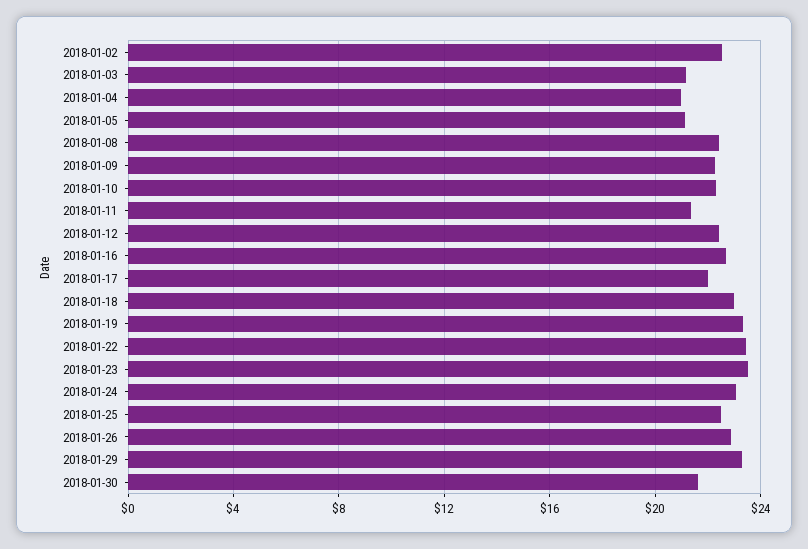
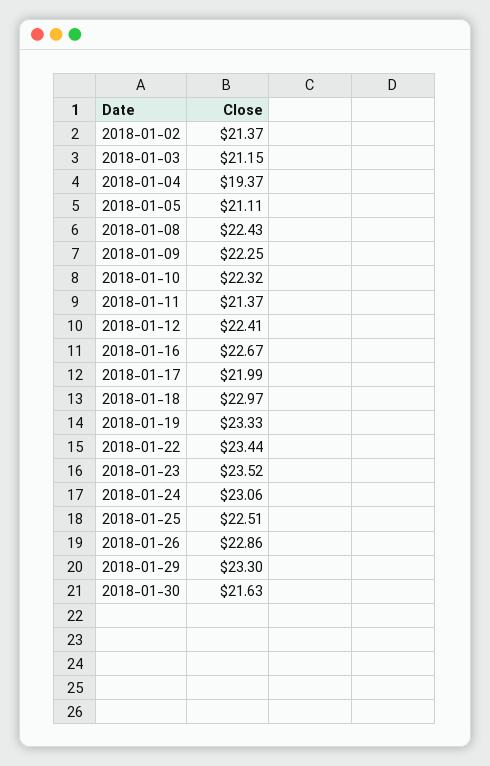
  {
-   "2018-01-02": 22.5,
+   "2018-01-02": 21.37,
    "2018-01-03": 21.15,
-   "2018-01-04": 21,
+   "2018-01-04": 19.37,
    "2018-01-05": 21.11,
    "2018-01-08": 22.43,
    "2018-01-09": 22.25,
    "2018-01-10": 22.32,
    "2018-01-11": 21.37,
    "2018-01-12": 22.41,
    "2018-01-16": 22.67,
    "2018-01-17": 21.99,
    "2018-01-18": 22.97,
    "2018-01-19": 23.33,
    "2018-01-22": 23.44,
    "2018-01-23": 23.52,
    "2018-01-24": 23.06,
    "2018-01-25": 22.51,
    "2018-01-26": 22.86,
    "2018-01-29": 23.3,
    "2018-01-30": 21.63
  }

